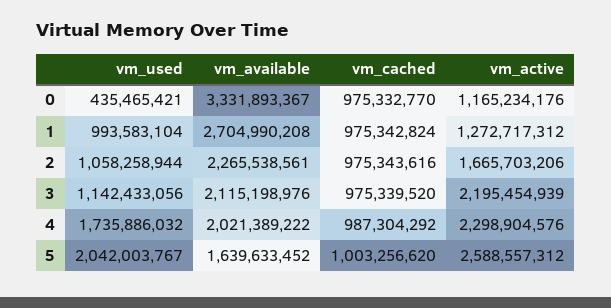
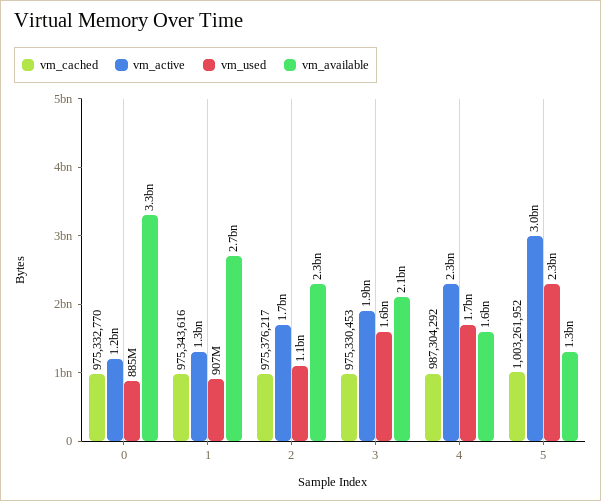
  {
    "vm_used": {
-     "0": 435465421,
+     "0": 885000000,
-     "1": 993583104,
+     "1": 907000000,
      "2": 1058258944,
-     "3": 1142433056,
+     "3": 1600000000,
      "4": 1735886032,
-     "5": 2042003767
+     "5": 2300000000
    },
    "vm_available": {
      "0": 3331893367,
      "1": 2704990208,
      "2": 2265538561,
      "3": 2115198976,
-     "4": 2021389222,
+     "4": 1600000000,
-     "5": 1639633452
+     "5": 1300000000
    },
    "vm_cached": {
      "0": 975332770,
-     "1": 975342824,
+     "1": 975343616,
-     "2": 975343616,
+     "2": 975376217,
-     "3": 975339520,
+     "3": 975330453,
      "4": 987304292,
-     "5": 1003256620
+     "5": 1003261952
    },
    "vm_active": {
      "0": 1165234176,
      "1": 1272717312,
      "2": 1665703206,
-     "3": 2195454939,
+     "3": 1900000000,
      "4": 2298904576,
-     "5": 2588557312
+     "5": 3000000000
    }
  }

